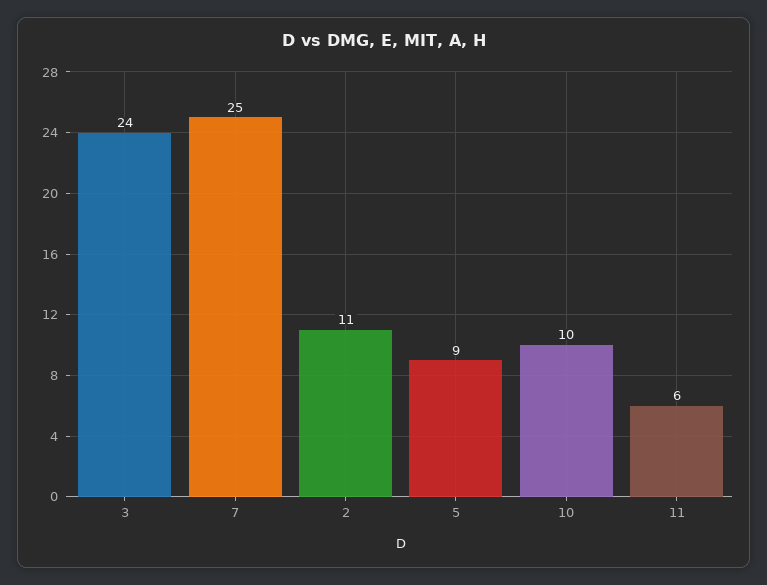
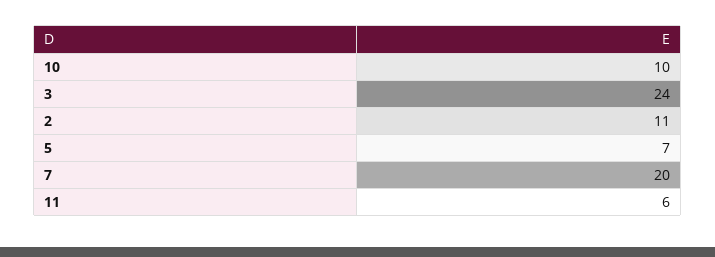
  {
    "3": 24,
-   "7": 25,
+   "7": 20,
    "2": 11,
-   "5": 9,
+   "5": 7,
    "10": 10,
    "11": 6
  }

